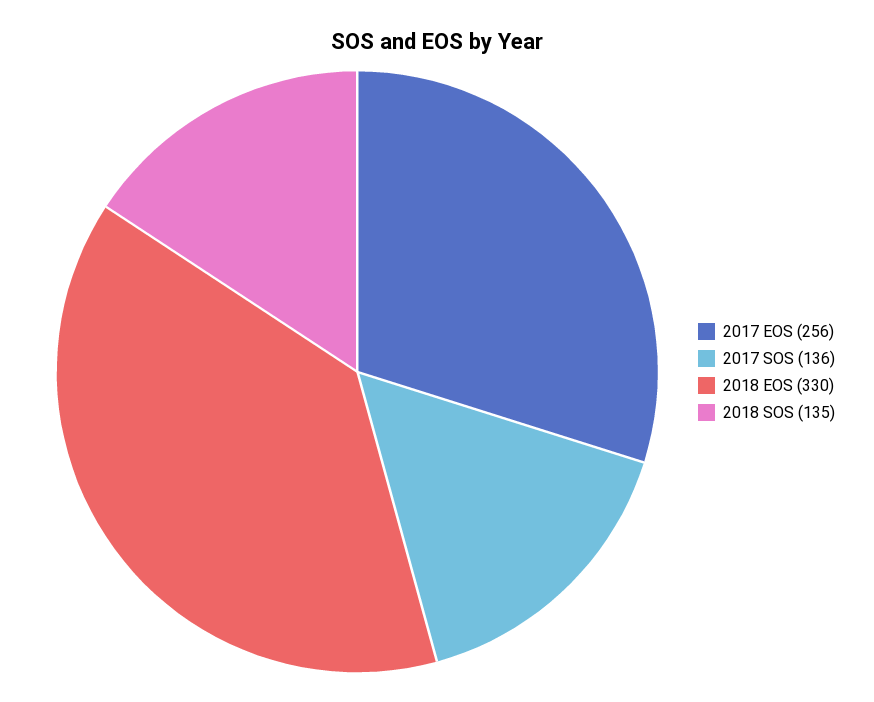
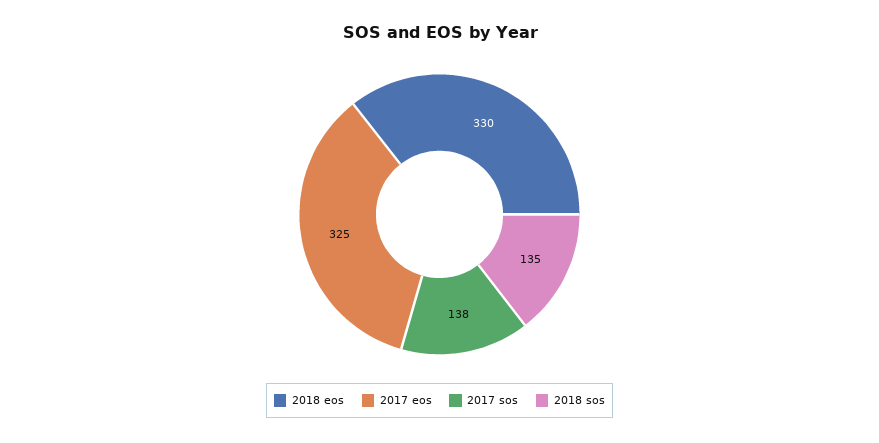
  {
-   "2017 EOS": 256,
+   "2017 EOS": 325,
-   "2017 SOS": 136,
+   "2017 SOS": 138,
    "2018 EOS": 330,
    "2018 SOS": 135
  }

